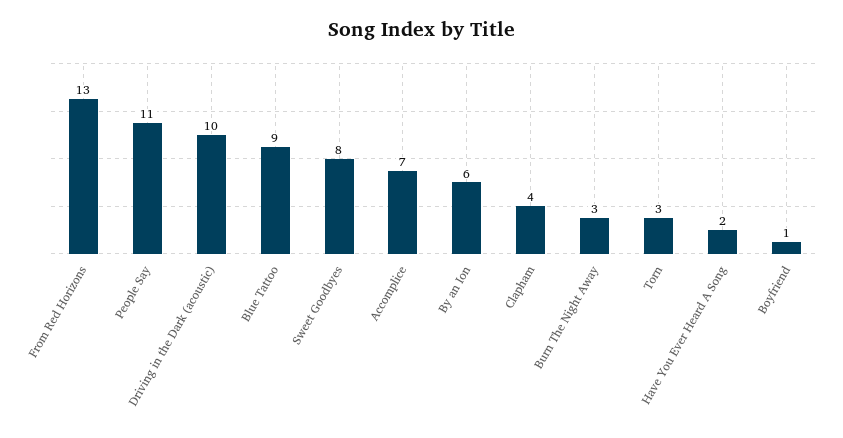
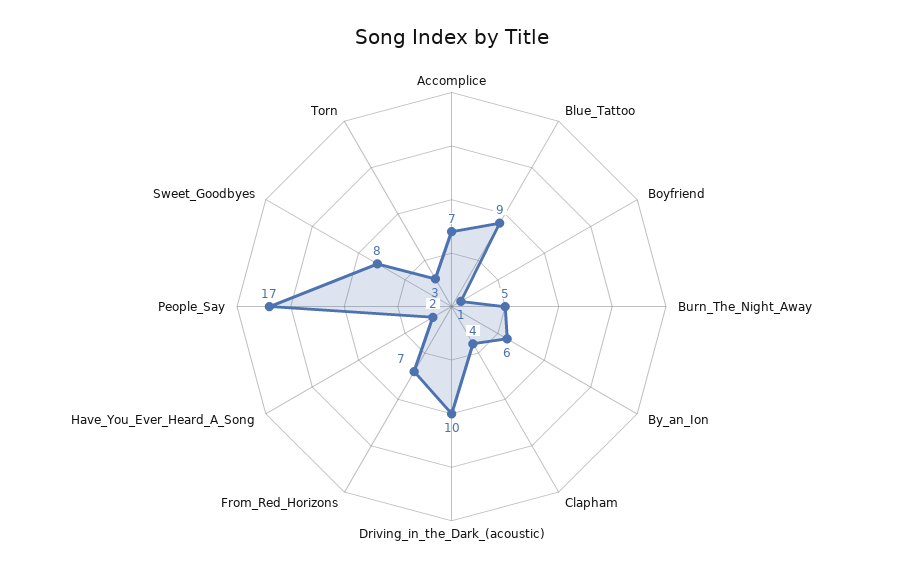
  {
-   "From Red Horizons": 13,
+   "From Red Horizons": 7,
-   "People Say": 11,
+   "People Say": 17,
    "Driving in the Dark (acoustic)": 10,
    "Blue Tattoo": 9,
    "Sweet Goodbyes": 8,
    "Accomplice": 7,
    "By an Ion": 6,
    "Clapham": 4,
-   "Burn The Night Away": 3,
+   "Burn The Night Away": 5,
    "Torn": 3,
    "Have You Ever Heard A Song": 2,
    "Boyfriend": 1
  }

